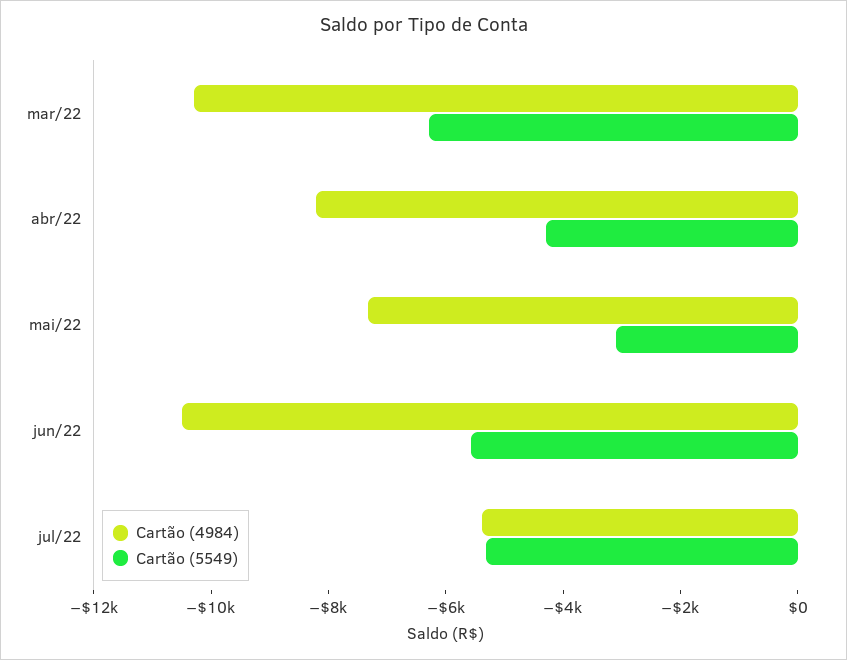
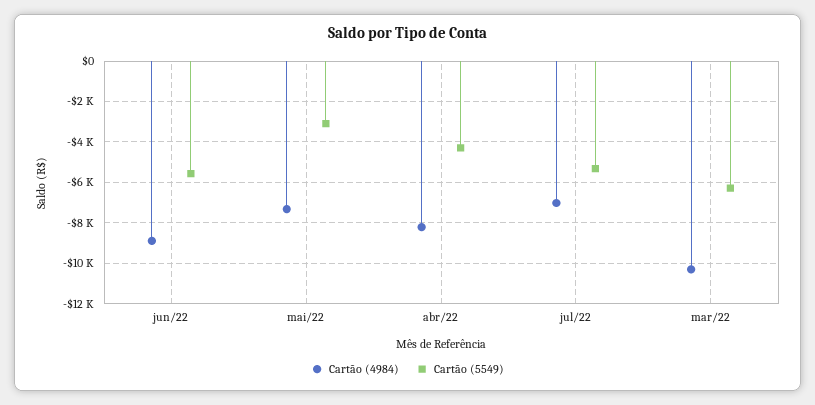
  {
    "Cartão (4984)": {
      "mar/22": -10500,
      "abr/22": -8000,
      "mai/22": -7500,
-     "jun/22": -10500,
+     "jun/22": -9000,
-     "jul/22": -5500
+     "jul/22": -7000
    },
    "Cartão (5549)": {
      "mar/22": -6500,
      "abr/22": -4500,
      "mai/22": -3000,
      "jun/22": -5500,
      "jul/22": -5500
    }
  }

